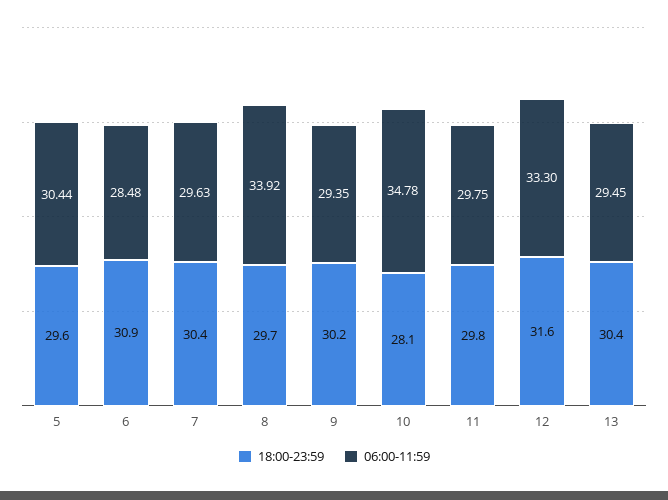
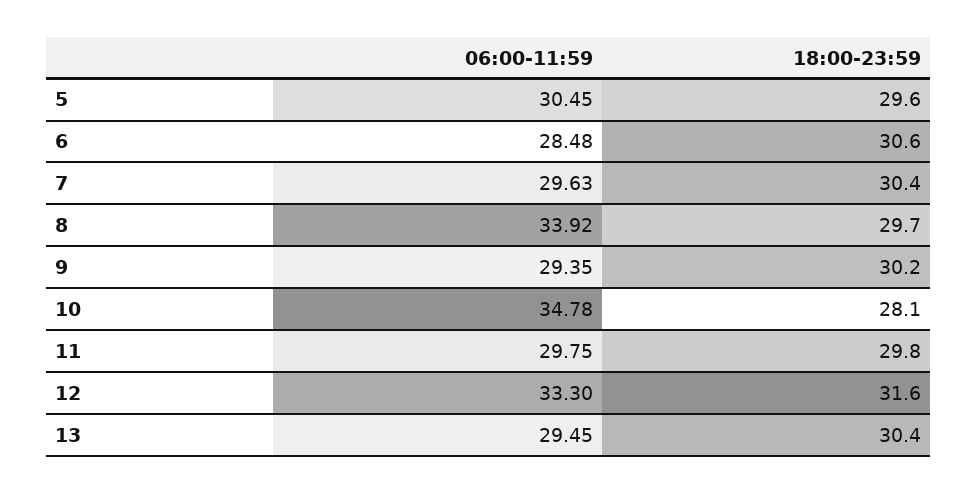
  {
    "18:00-23:59": {
      "5": 29.6,
-     "6": 30.9,
+     "6": 30.6,
      "7": 30.4,
      "8": 29.7,
      "9": 30.2,
      "10": 28.1,
      "11": 29.8,
      "12": 31.6,
      "13": 30.4
    },
    "06:00-11:59": {
-     "5": 30.44,
+     "5": 30.45,
      "6": 28.48,
      "7": 29.63,
      "8": 33.92,
      "9": 29.35,
      "10": 34.78,
      "11": 29.75,
      "12": 33.3,
      "13": 29.45
    }
  }

